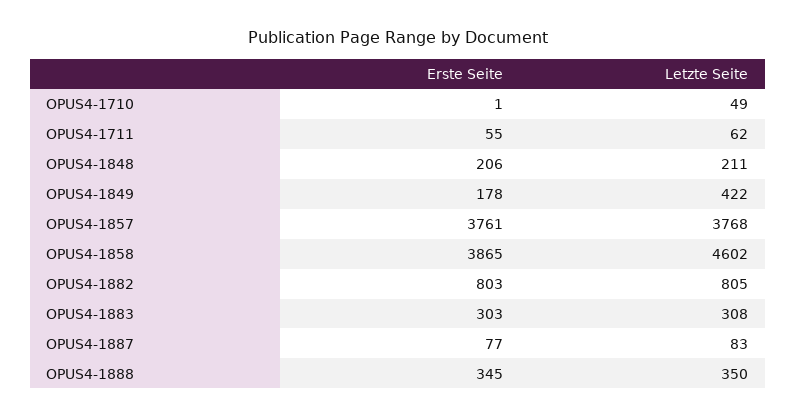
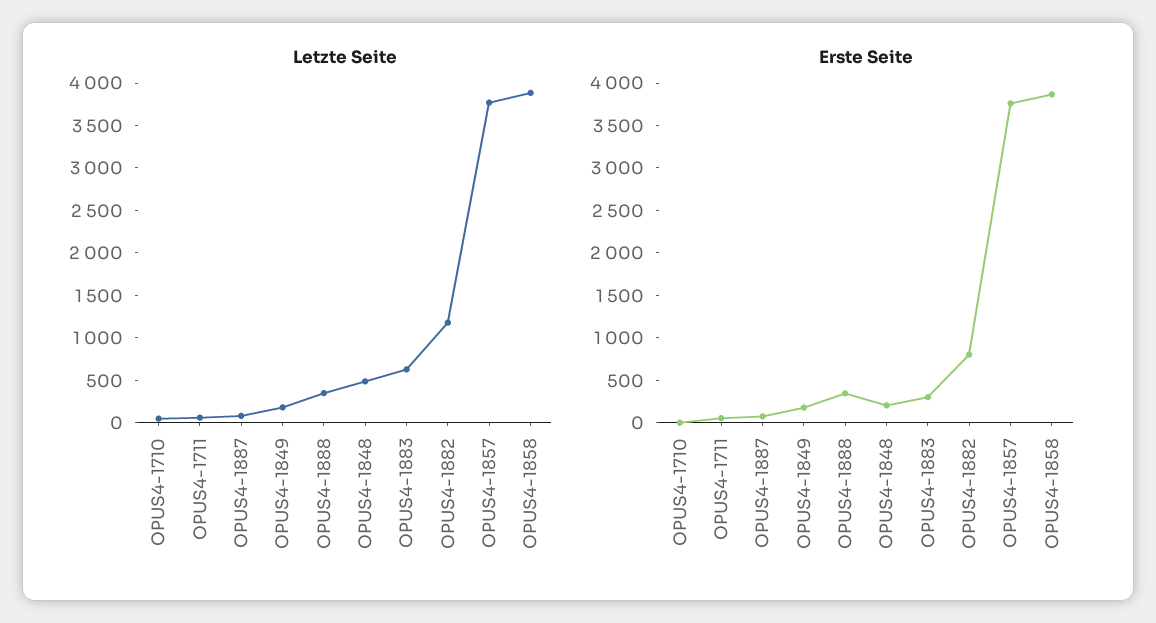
  {
    "Erste Seite": {
      "OPUS4-1710": 1,
      "OPUS4-1711": 55,
      "OPUS4-1848": 206,
      "OPUS4-1849": 178,
      "OPUS4-1857": 3761,
      "OPUS4-1858": 3865,
      "OPUS4-1882": 803,
      "OPUS4-1883": 303,
      "OPUS4-1887": 77,
      "OPUS4-1888": 345
    },
    "Letzte Seite": {
      "OPUS4-1710": 49,
      "OPUS4-1711": 62,
-     "OPUS4-1848": 211,
+     "OPUS4-1848": 500,
-     "OPUS4-1849": 422,
+     "OPUS4-1849": 200,
      "OPUS4-1857": 3768,
-     "OPUS4-1858": 4602,
+     "OPUS4-1858": 3900,
-     "OPUS4-1882": 805,
+     "OPUS4-1882": 1200,
-     "OPUS4-1883": 308,
+     "OPUS4-1883": 600,
      "OPUS4-1887": 83,
      "OPUS4-1888": 350
    }
  }

